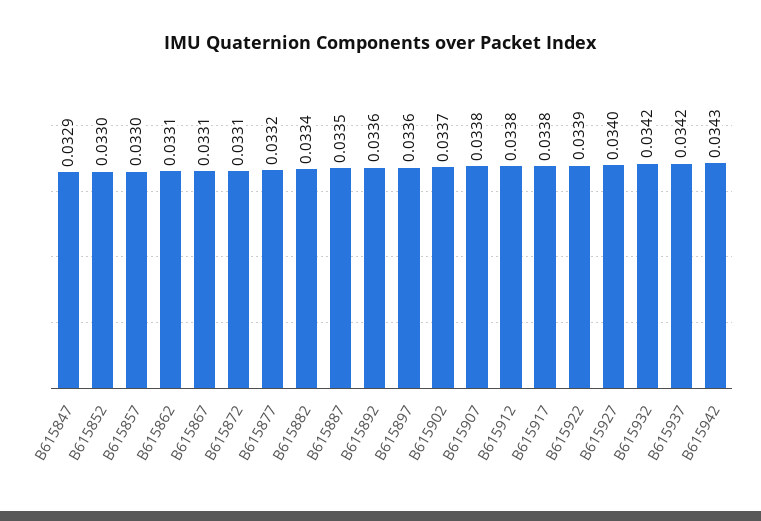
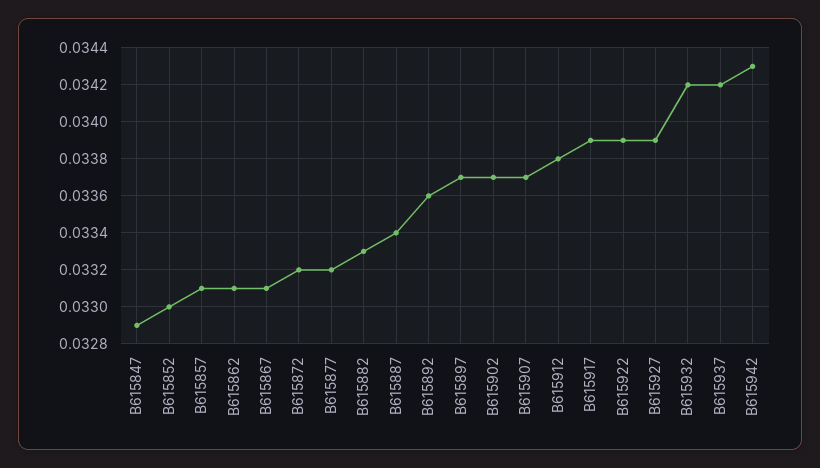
  {
    "B615847": 0.0329,
    "B615852": 0.033,
-   "B615857": 0.033,
+   "B615857": 0.0331,
    "B615862": 0.0331,
    "B615867": 0.0331,
-   "B615872": 0.0331,
+   "B615872": 0.0332,
    "B615877": 0.0332,
-   "B615882": 0.0334,
+   "B615882": 0.0333,
-   "B615887": 0.0335,
+   "B615887": 0.0334,
    "B615892": 0.0336,
-   "B615897": 0.0336,
+   "B615897": 0.0337,
    "B615902": 0.0337,
-   "B615907": 0.0338,
+   "B615907": 0.0337,
    "B615912": 0.0338,
-   "B615917": 0.0338,
+   "B615917": 0.0339,
    "B615922": 0.0339,
-   "B615927": 0.034,
+   "B615927": 0.0339,
    "B615932": 0.0342,
    "B615937": 0.0342,
    "B615942": 0.0343
  }

